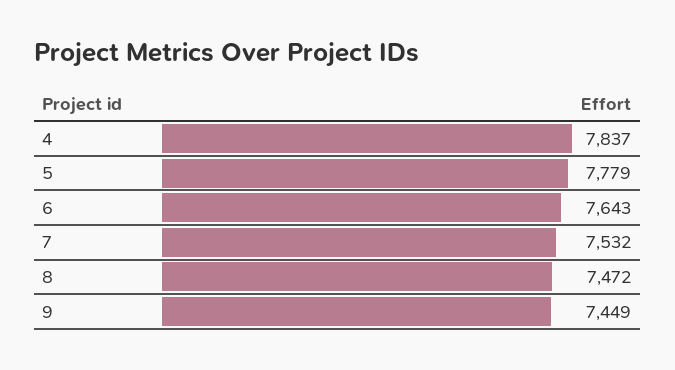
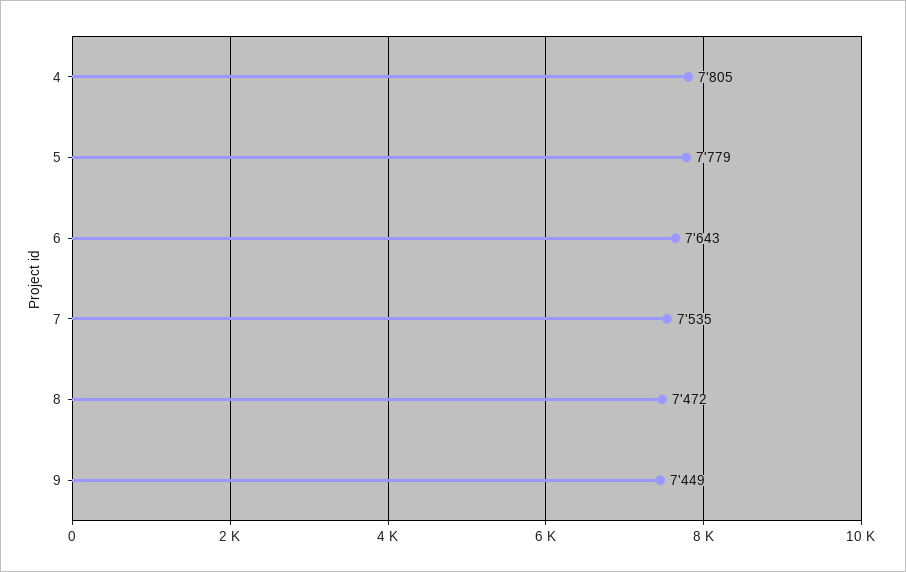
  {
-   "4": 7837,
+   "4": 7805,
    "5": 7779,
    "6": 7643,
-   "7": 7532,
+   "7": 7535,
    "8": 7472,
    "9": 7449
  }

